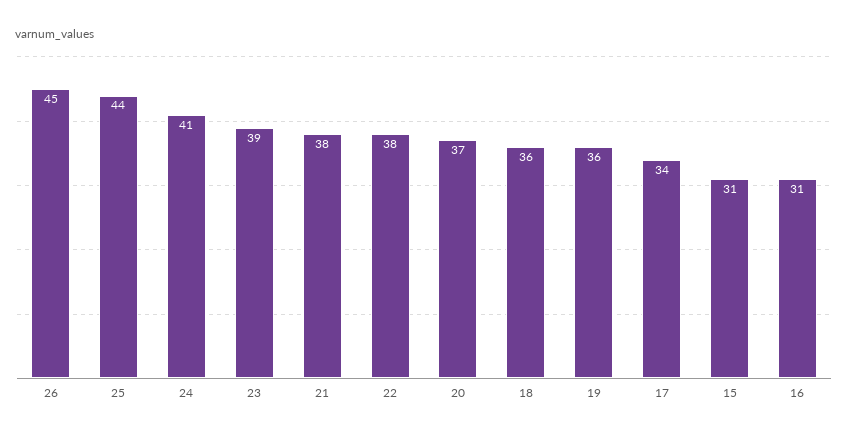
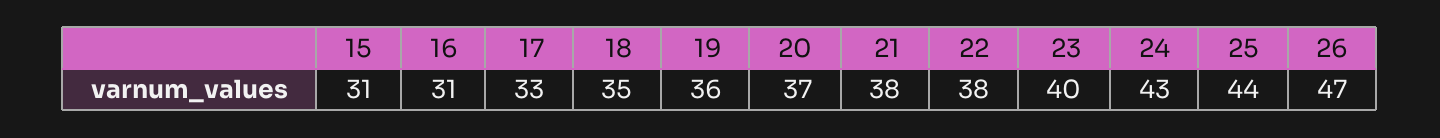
  {
-   "26": 45,
+   "26": 47,
    "25": 44,
-   "24": 41,
+   "24": 43,
-   "23": 39,
+   "23": 40,
    "21": 38,
    "22": 38,
    "20": 37,
-   "18": 36,
+   "18": 35,
    "19": 36,
-   "17": 34,
+   "17": 33,
    "15": 31,
    "16": 31
  }

